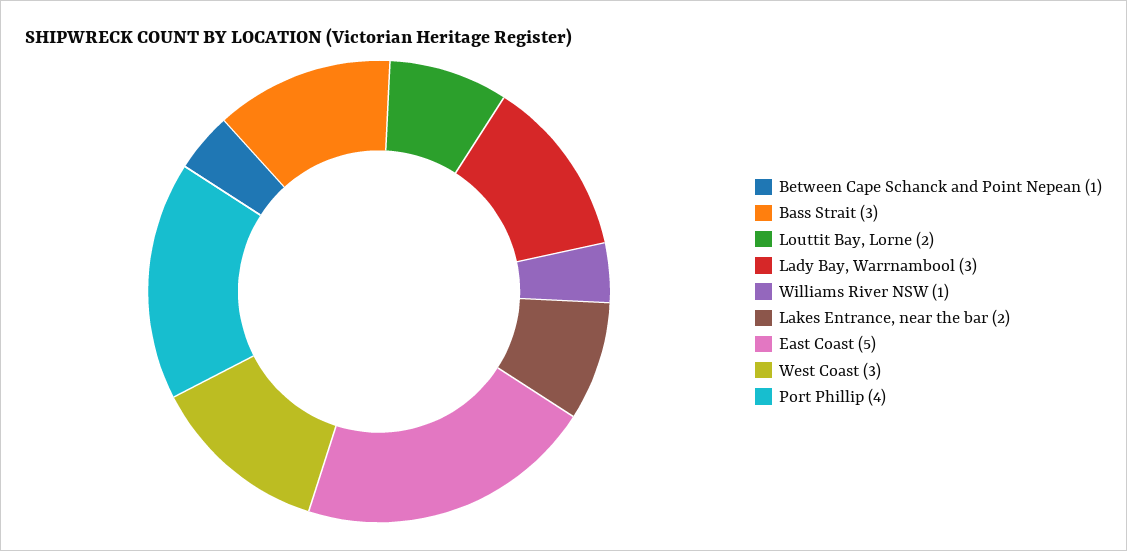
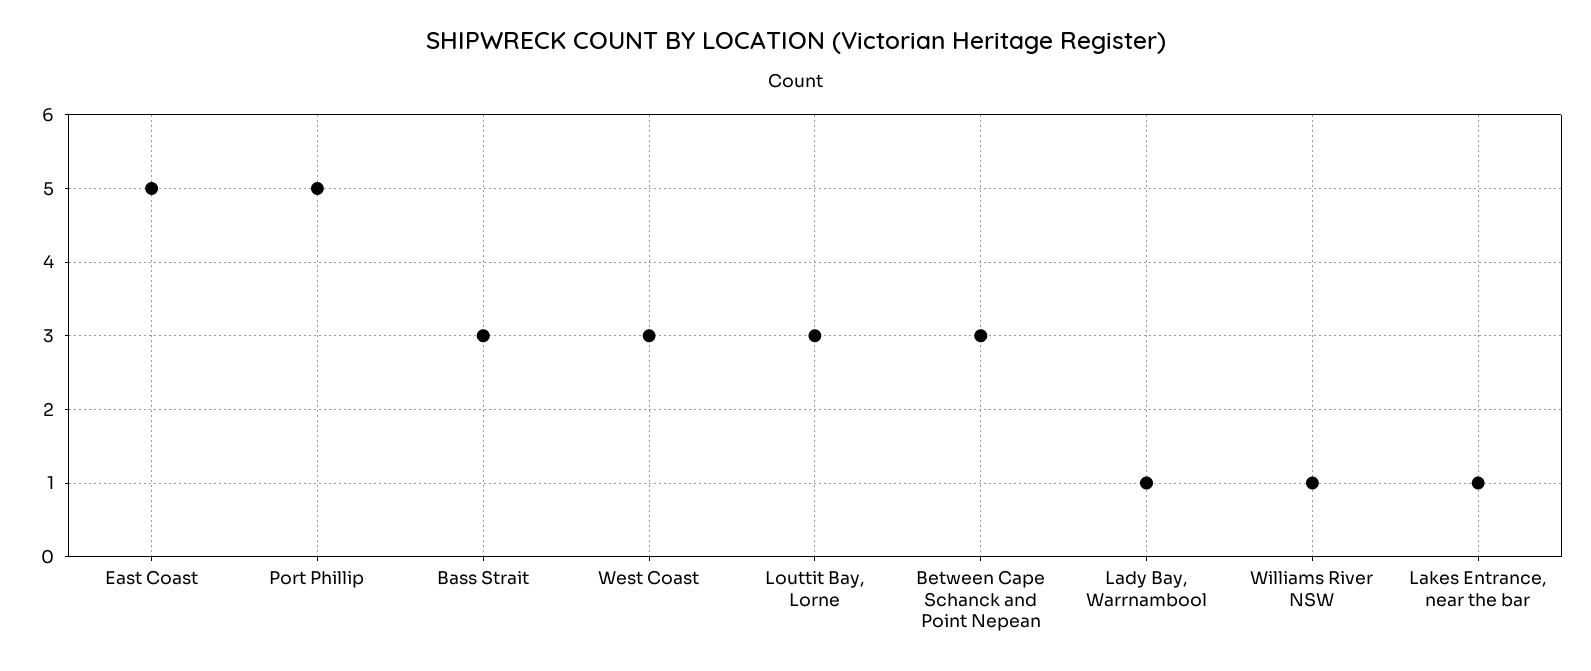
  {
-   "Between Cape Schanck and Point Nepean": 1,
+   "Between Cape Schanck and Point Nepean": 3,
    "Bass Strait": 3,
-   "Louttit Bay, Lorne": 2,
+   "Louttit Bay, Lorne": 3,
-   "Lady Bay, Warrnambool": 3,
+   "Lady Bay, Warrnambool": 1,
    "Williams River NSW": 1,
-   "Lakes Entrance, near the bar": 2,
+   "Lakes Entrance, near the bar": 1,
    "East Coast": 5,
    "West Coast": 3,
-   "Port Phillip": 4
+   "Port Phillip": 5
  }

